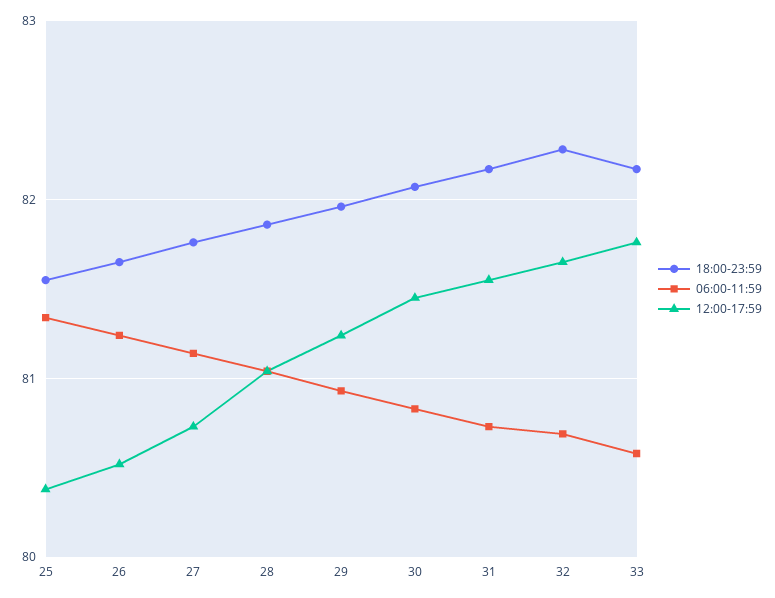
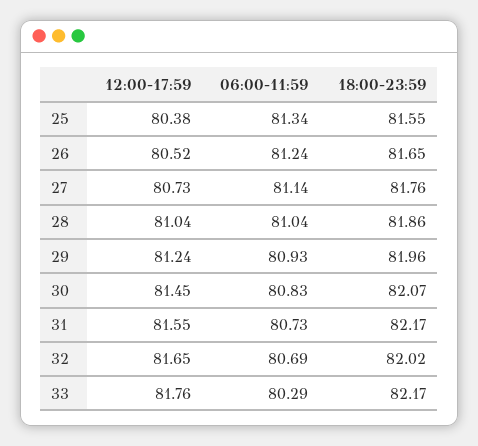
  {
    "18:00-23:59": {
      "25": 81.55,
      "26": 81.65,
      "27": 81.76,
      "28": 81.86,
      "29": 81.96,
      "30": 82.07,
      "31": 82.17,
-     "32": 82.3,
+     "32": 82.02,
      "33": 82.17
    },
    "06:00-11:59": {
      "25": 81.34,
      "26": 81.24,
      "27": 81.14,
      "28": 81.04,
      "29": 80.93,
      "30": 80.83,
      "31": 80.73,
      "32": 80.69,
-     "33": 80.6
+     "33": 80.29
    },
    "12:00-17:59": {
      "25": 80.38,
      "26": 80.52,
      "27": 80.73,
      "28": 81.04,
      "29": 81.24,
      "30": 81.45,
      "31": 81.55,
      "32": 81.65,
      "33": 81.76
    }
  }

